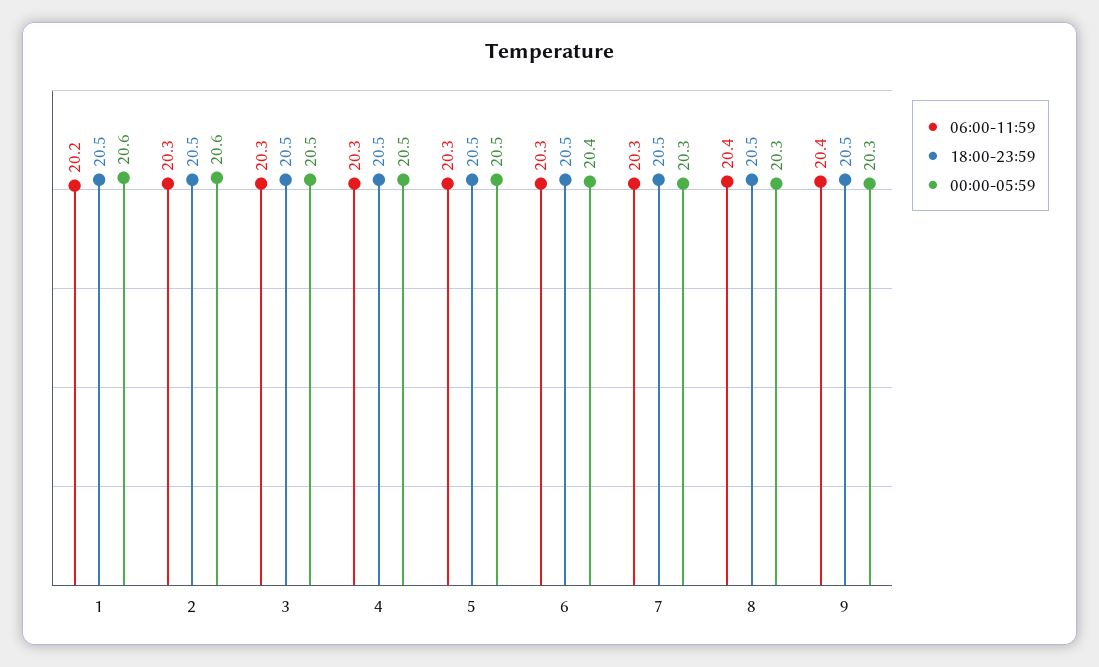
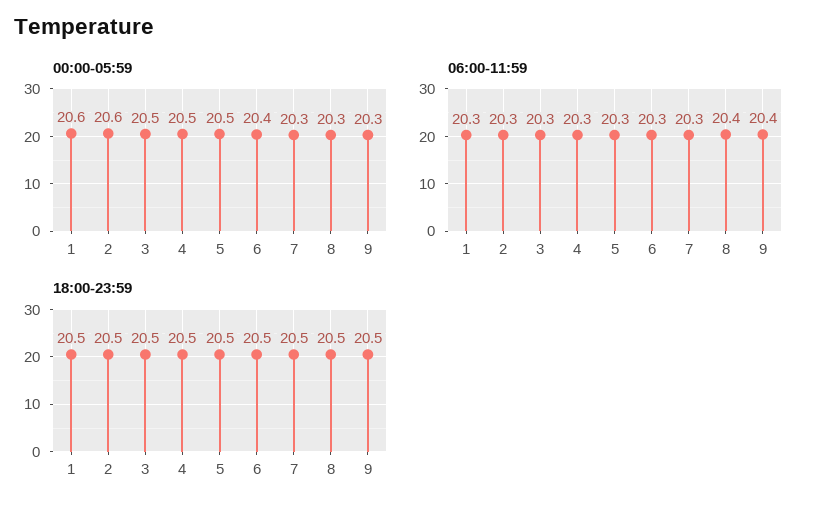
  {
    "06:00-11:59": {
-     "1": 20.2,
+     "1": 20.3,
      "2": 20.3,
      "3": 20.3,
      "4": 20.3,
      "5": 20.3,
      "6": 20.3,
      "7": 20.3,
      "8": 20.4,
      "9": 20.4
    },
    "18:00-23:59": {
      "1": 20.5,
      "2": 20.5,
      "3": 20.5,
      "4": 20.5,
      "5": 20.5,
      "6": 20.5,
      "7": 20.5,
      "8": 20.5,
      "9": 20.5
    },
    "00:00-05:59": {
      "1": 20.6,
      "2": 20.6,
      "3": 20.5,
      "4": 20.5,
      "5": 20.5,
      "6": 20.4,
      "7": 20.3,
      "8": 20.3,
      "9": 20.3
    }
  }

